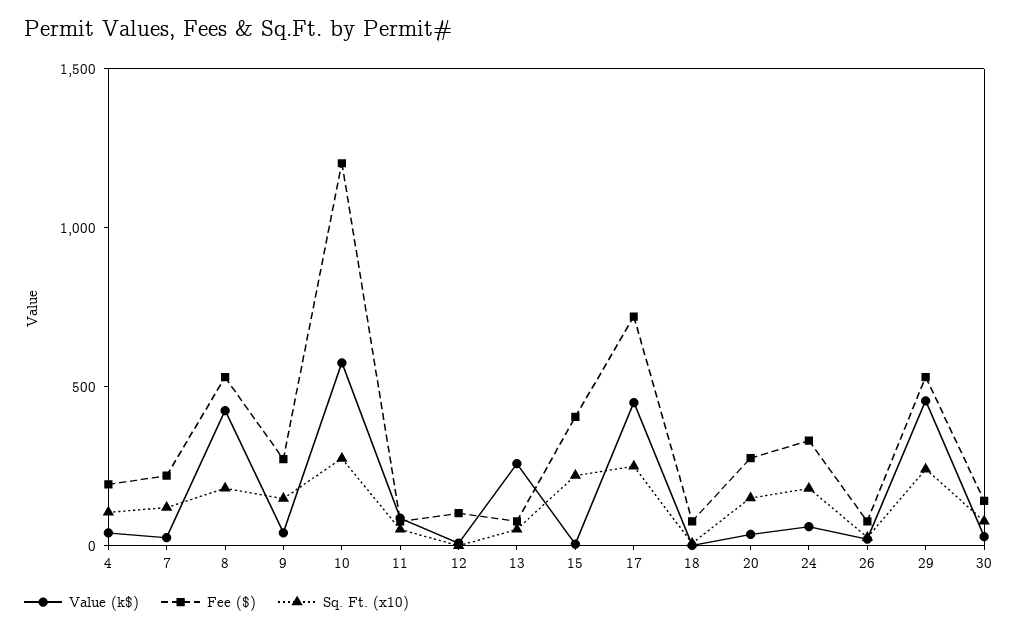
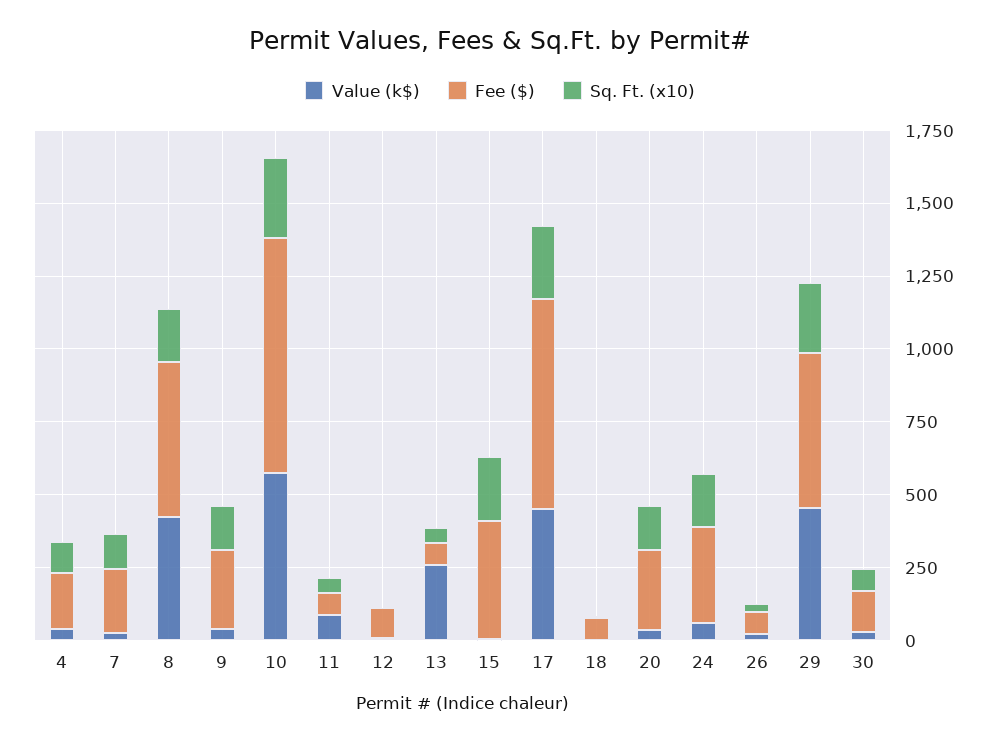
  {
    "Value (k$)": {
      "4": 50,
      "7": 50,
      "8": 450,
      "9": 50,
      "10": 600,
      "11": 100,
      "12": 0,
      "13": 250,
      "15": 0,
      "17": 450,
      "18": 0,
      "20": 50,
      "24": 50,
      "26": 0,
      "29": 450,
      "30": 50
    },
    "Fee ($)": {
      "4": 200,
      "7": 200,
      "8": 550,
      "9": 250,
-     "10": 1200,
+     "10": 800,
      "11": 100,
      "12": 100,
      "13": 100,
      "15": 400,
      "17": 700,
      "18": 100,
      "20": 300,
      "24": 350,
      "26": 100,
      "29": 550,
      "30": 150
    },
    "Sq. Ft. (x10)": {
      "4": 100,
      "7": 100,
      "8": 200,
      "9": 150,
      "10": 250,
      "11": 50,
      "12": 0,
      "13": 50,
      "15": 200,
      "17": 250,
      "18": 0,
      "20": 150,
      "24": 200,
      "26": 50,
      "29": 250,
      "30": 100
    }
  }

